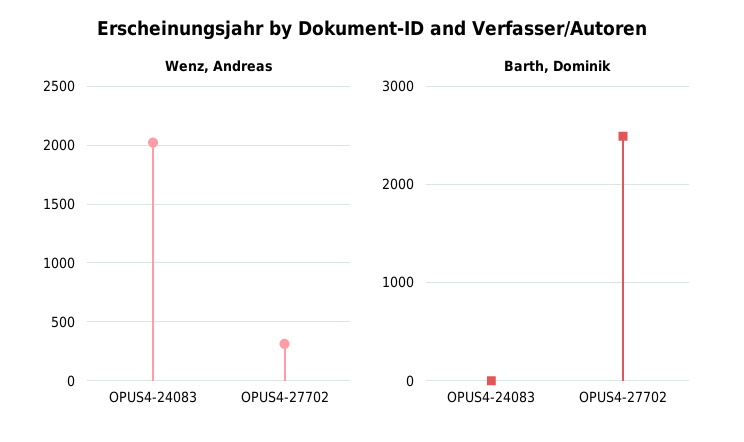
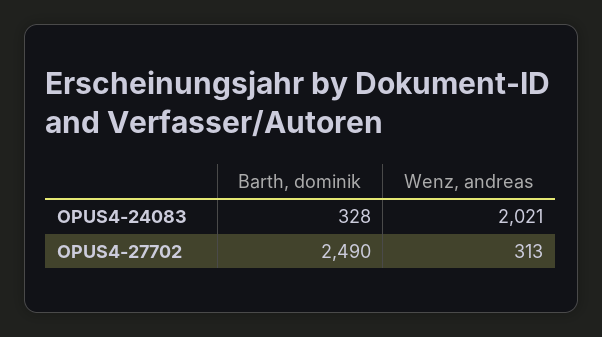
  {
    "Wenz, Andreas": {
      "OPUS4-24083": 2021,
      "OPUS4-27702": 313
    },
    "Barth, Dominik": {
-     "OPUS4-24083": 0,
+     "OPUS4-24083": 328,
      "OPUS4-27702": 2490
    }
  }

